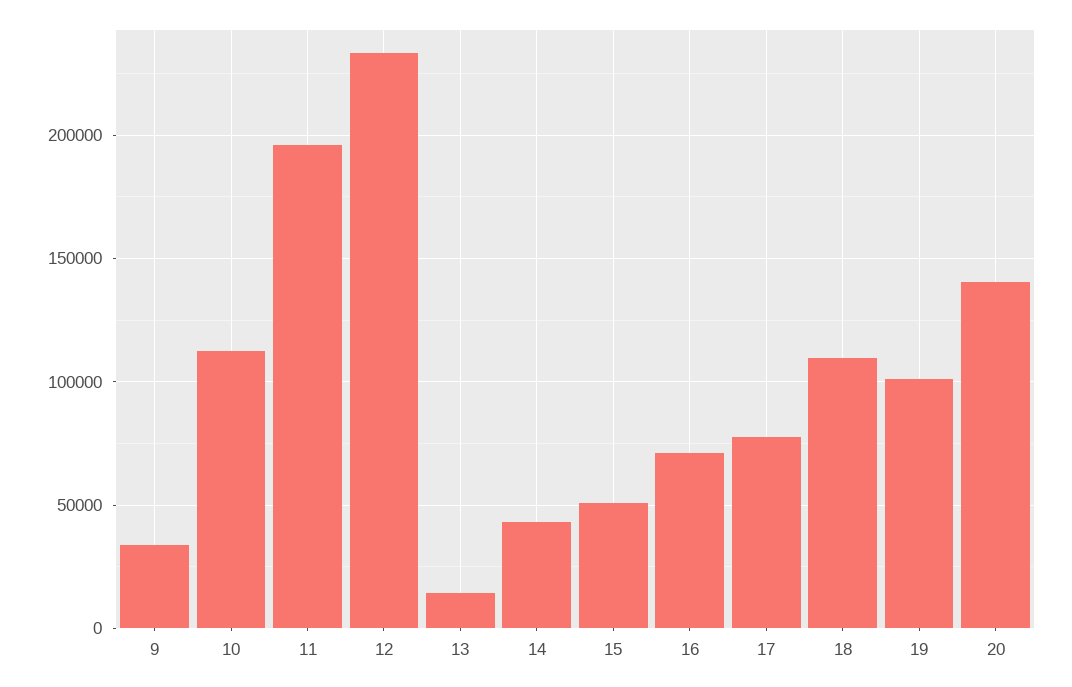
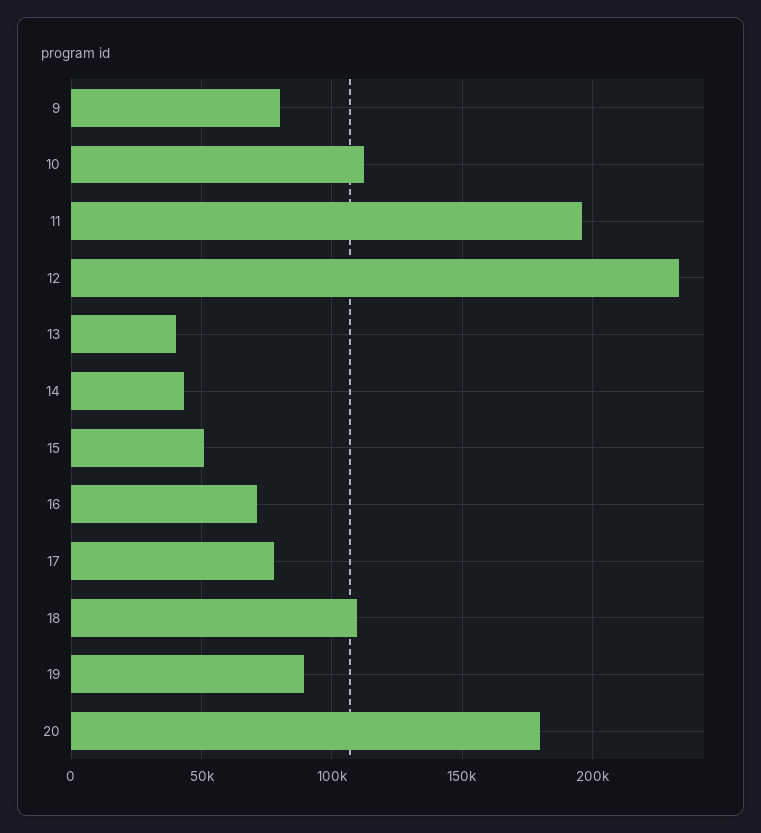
  {
-   "9": 35000,
+   "9": 80000,
    "10": 110000,
    "11": 195000,
    "12": 235000,
-   "13": 15000,
+   "13": 40000,
    "14": 45000,
    "15": 50000,
    "16": 70000,
    "17": 80000,
    "18": 110000,
-   "19": 100000,
+   "19": 90000,
-   "20": 140000
+   "20": 180000
  }

